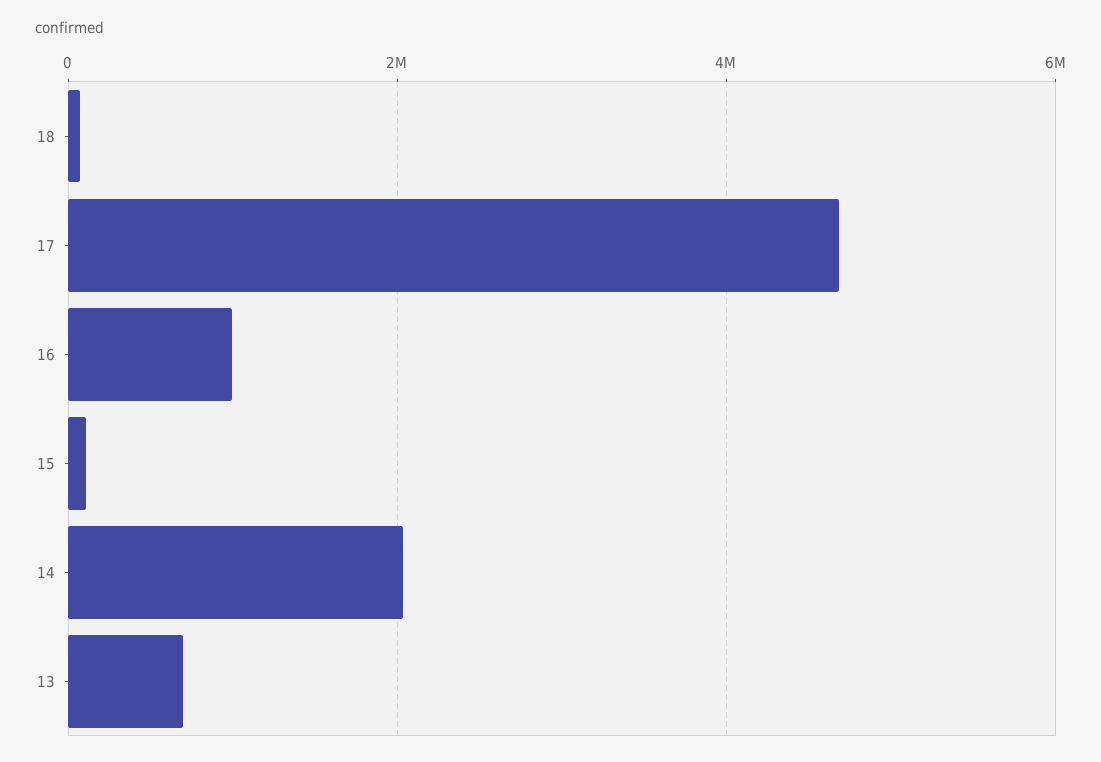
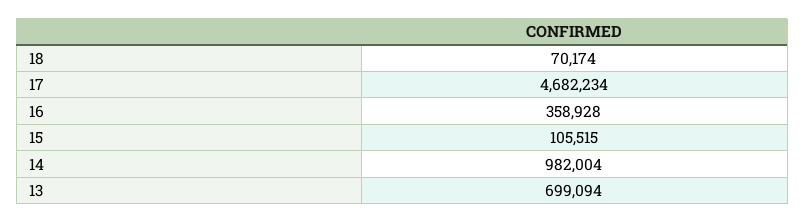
  {
    "18": 70174,
    "17": 4682234,
-   "16": 1000000,
+   "16": 358928,
    "15": 105515,
-   "14": 2000000,
+   "14": 982004,
    "13": 699094
  }

